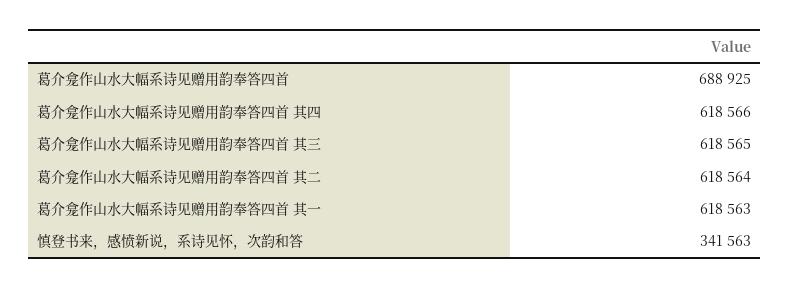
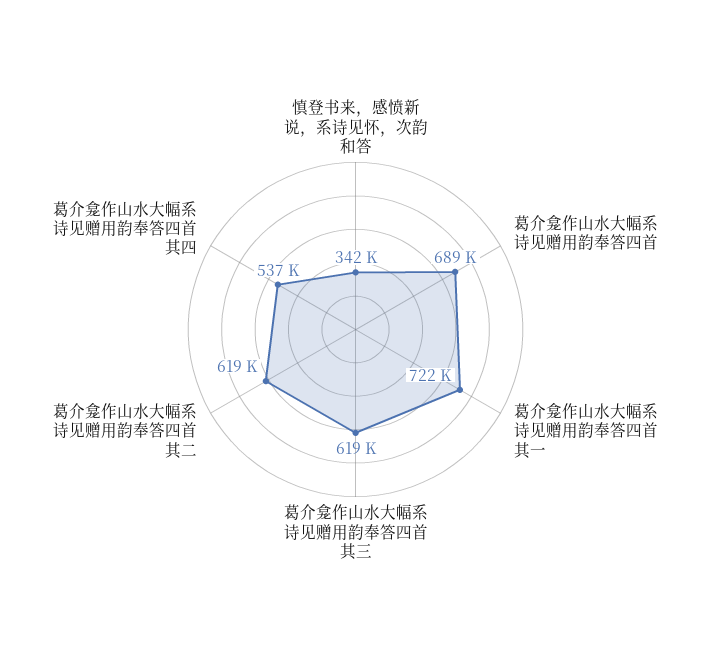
  {
    "葛介龛作山水大幅系诗见赠用韵奉答四首": 688925,
-   "葛介龛作山水大幅系诗见赠用韵奉答四首 其四": 618566,
+   "葛介龛作山水大幅系诗见赠用韵奉答四首 其四": 537000,
    "葛介龛作山水大幅系诗见赠用韵奉答四首 其三": 618565,
    "葛介龛作山水大幅系诗见赠用韵奉答四首 其二": 618564,
-   "葛介龛作山水大幅系诗见赠用韵奉答四首 其一": 618563,
+   "葛介龛作山水大幅系诗见赠用韵奉答四首 其一": 722000,
    "慎登书来，感愤新说，系诗见怀，次韵和答": 341563
  }

